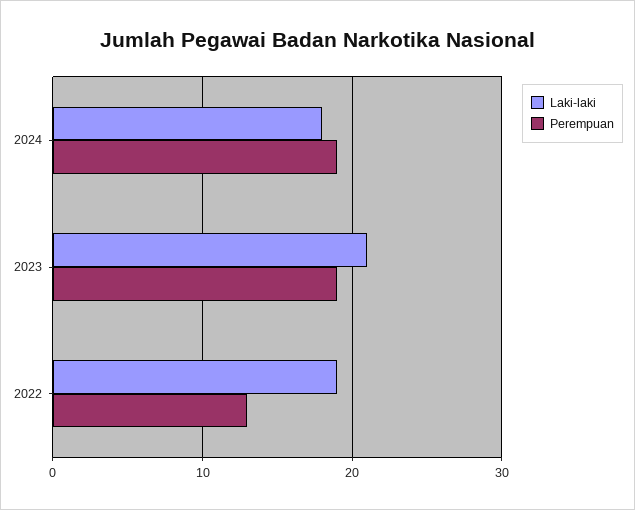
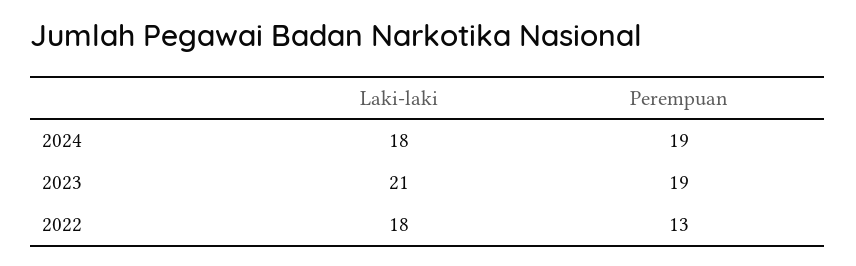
  {
    "Laki-laki": {
      "2024": 18,
      "2023": 21,
-     "2022": 19
+     "2022": 18
    },
    "Perempuan": {
      "2024": 19,
      "2023": 19,
      "2022": 13
    }
  }

